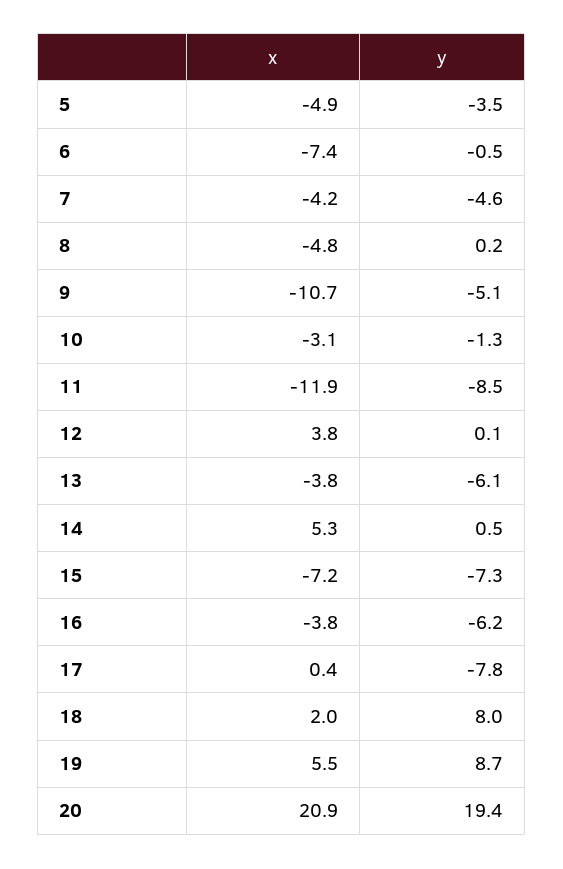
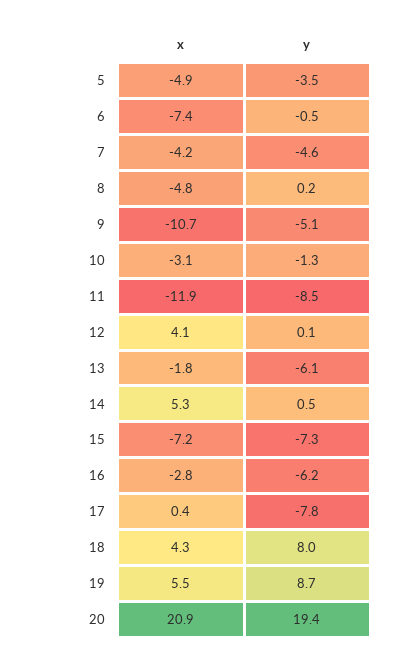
  {
    "x": {
      "5": -4.9,
      "6": -7.4,
      "7": -4.2,
      "8": -4.8,
      "9": -10.7,
      "10": -3.1,
      "11": -11.9,
-     "12": 3.8,
+     "12": 4.1,
-     "13": -3.8,
+     "13": -1.8,
      "14": 5.3,
      "15": -7.2,
-     "16": -3.8,
+     "16": -2.8,
      "17": 0.4,
-     "18": 2,
+     "18": 4.3,
      "19": 5.5,
      "20": 20.9
    },
    "y": {
      "5": -3.5,
      "6": -0.5,
      "7": -4.6,
      "8": 0.2,
      "9": -5.1,
      "10": -1.3,
      "11": -8.5,
      "12": 0.1,
      "13": -6.1,
      "14": 0.5,
      "15": -7.3,
      "16": -6.2,
      "17": -7.8,
      "18": 8,
      "19": 8.7,
      "20": 19.4
    }
  }

